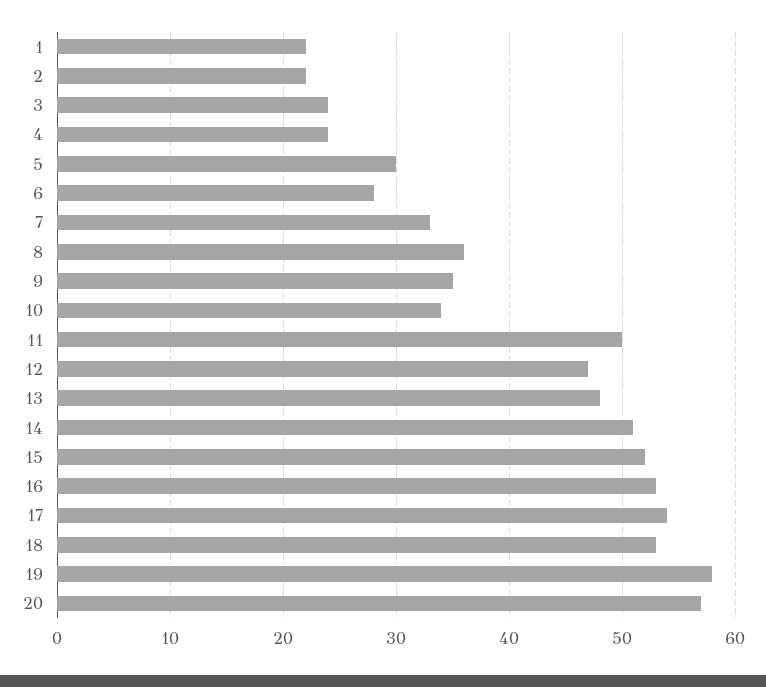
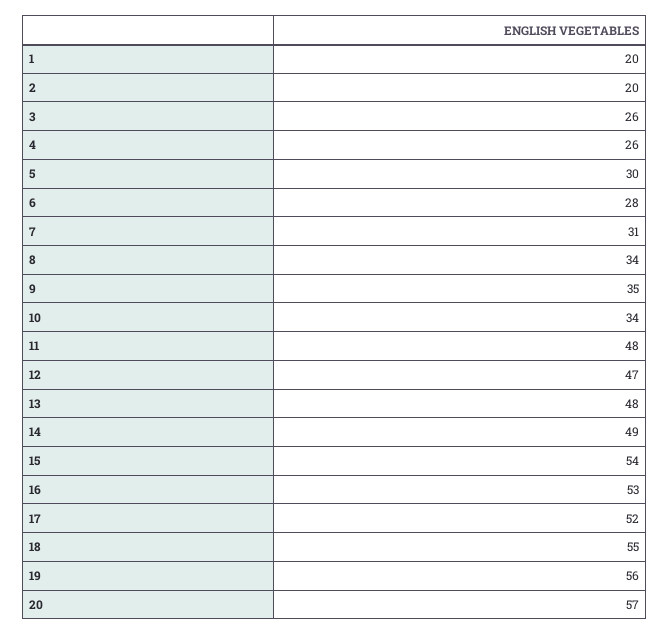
  {
-   "1": 22,
+   "1": 20,
-   "2": 22,
+   "2": 20,
-   "3": 24,
+   "3": 26,
-   "4": 24,
+   "4": 26,
    "5": 30,
    "6": 28,
-   "7": 33,
+   "7": 31,
-   "8": 36,
+   "8": 34,
    "9": 35,
    "10": 34,
-   "11": 50,
+   "11": 48,
    "12": 47,
    "13": 48,
-   "14": 51,
+   "14": 49,
-   "15": 52,
+   "15": 54,
    "16": 53,
-   "17": 54,
+   "17": 52,
-   "18": 53,
+   "18": 55,
-   "19": 58,
+   "19": 56,
    "20": 57
  }

